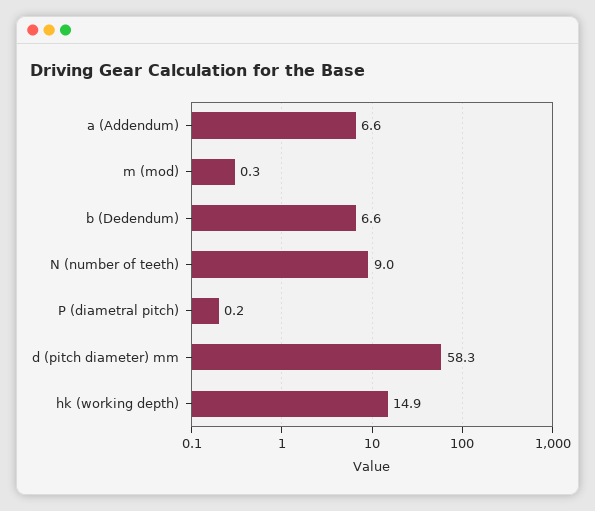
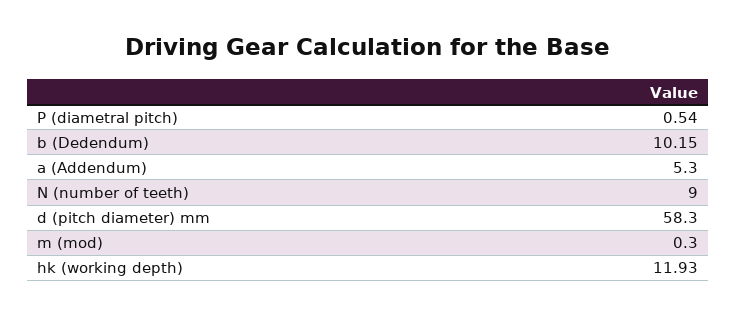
  {
-   "a (Addendum)": 6.6,
+   "a (Addendum)": 5.3,
    "m (mod)": 0.3,
-   "b (Dedendum)": 6.6,
+   "b (Dedendum)": 10.15,
    "N (number of teeth)": 9,
-   "P (diametral pitch)": 0.2,
+   "P (diametral pitch)": 0.54,
    "d (pitch diameter) mm": 58.3,
-   "hk (working depth)": 14.9
+   "hk (working depth)": 11.93
  }

